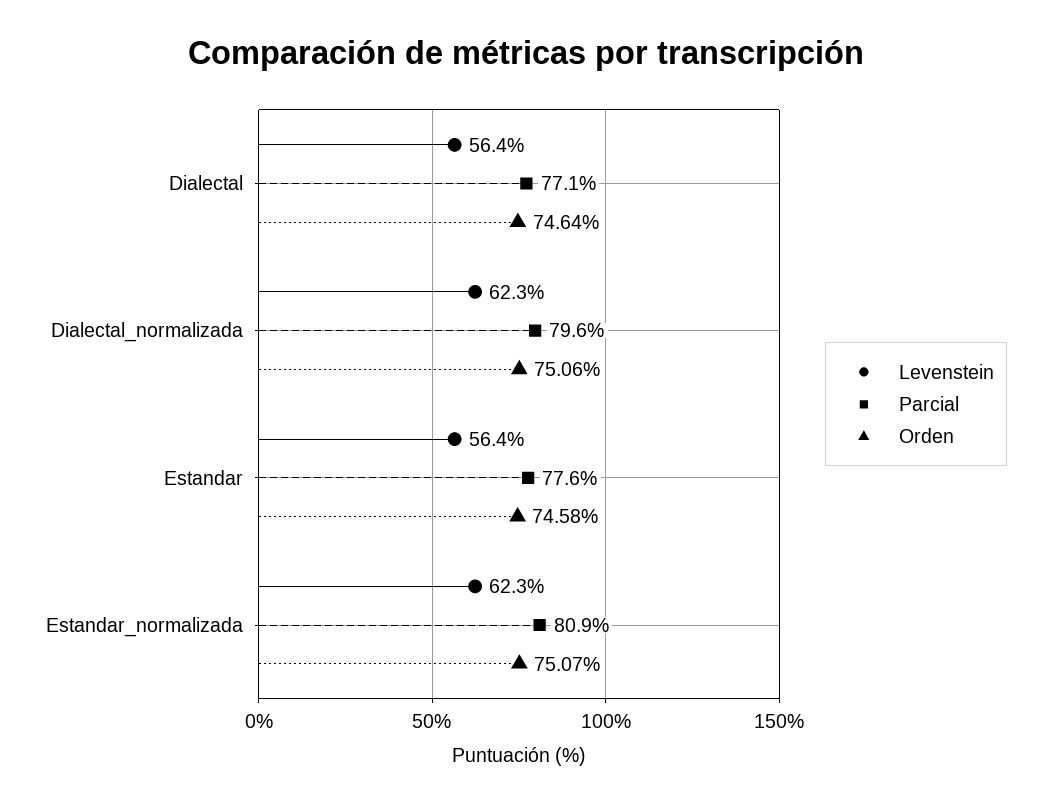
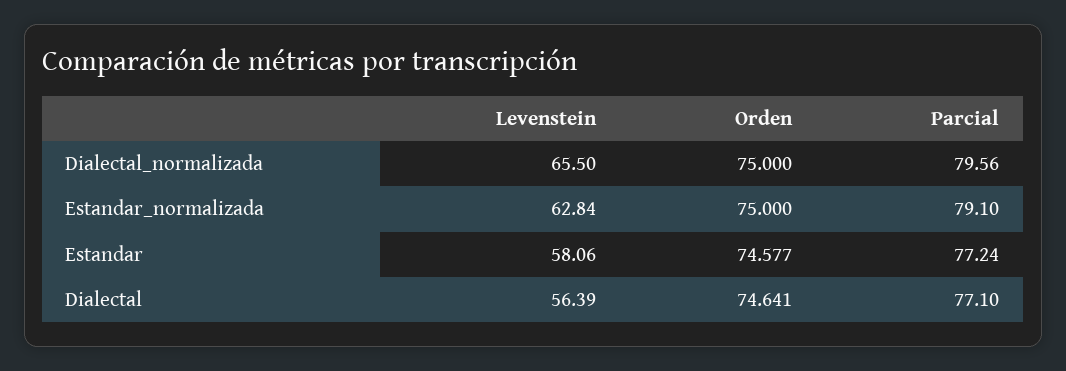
  {
    "Levenstein": {
      "Dialectal": 56.39,
-     "Dialectal_normalizada": 62.3,
+     "Dialectal_normalizada": 65.5,
-     "Estandar": 56.4,
+     "Estandar": 58.06,
-     "Estandar_normalizada": 62.3
+     "Estandar_normalizada": 62.84
    },
    "Parcial": {
      "Dialectal": 77.1,
      "Dialectal_normalizada": 79.56,
-     "Estandar": 77.6,
+     "Estandar": 77.24,
-     "Estandar_normalizada": 80.9
+     "Estandar_normalizada": 79.1
    },
    "Orden": {
      "Dialectal": 74.641,
-     "Dialectal_normalizada": 75.06,
+     "Dialectal_normalizada": 75,
      "Estandar": 74.577,
-     "Estandar_normalizada": 75.07
+     "Estandar_normalizada": 75
    }
  }

